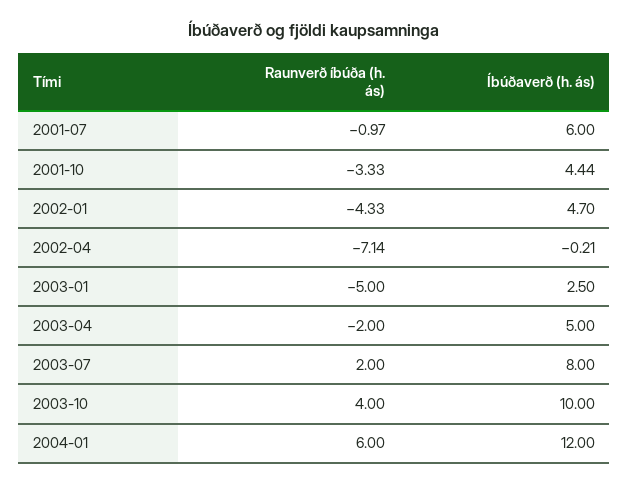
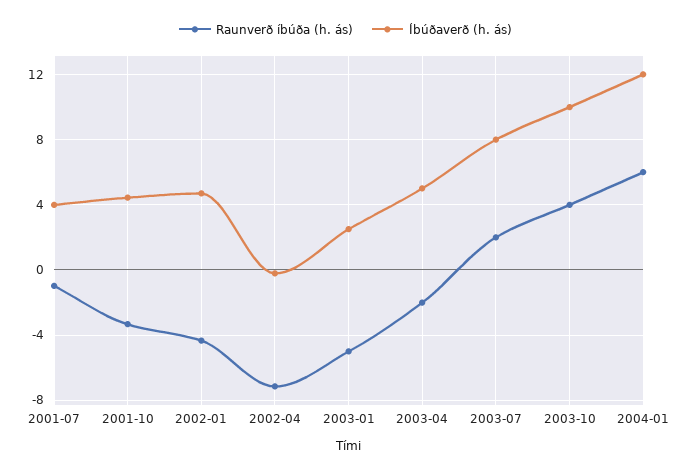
  {
    "Raunverð íbúða (h. ás)": {
      "2001-07": -0.97,
      "2001-10": -3.33,
      "2002-01": -4.33,
      "2002-04": -7.14,
      "2003-01": -5,
      "2003-04": -2,
      "2003-07": 2,
      "2003-10": 4,
      "2004-01": 6
    },
    "Íbúðaverð (h. ás)": {
-     "2001-07": 6,
+     "2001-07": 4,
      "2001-10": 4.44,
      "2002-01": 4.7,
      "2002-04": -0.21,
      "2003-01": 2.5,
      "2003-04": 5,
      "2003-07": 8,
      "2003-10": 10,
      "2004-01": 12
    }
  }

